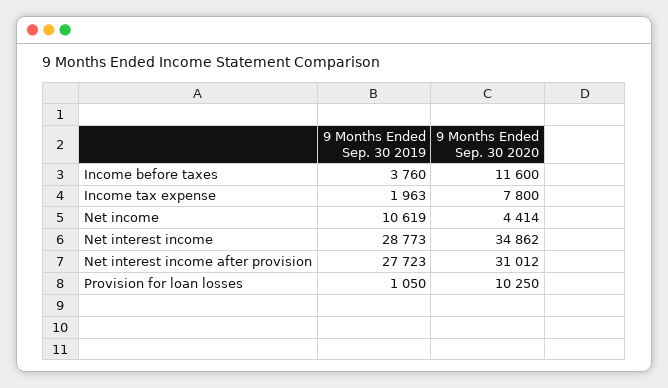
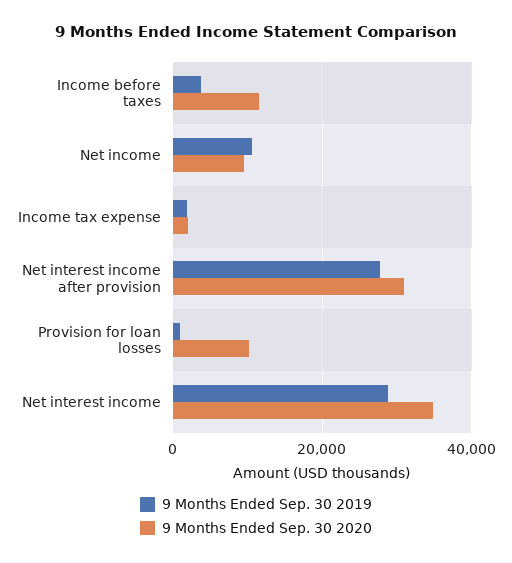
  {
    "9 Months Ended Sep. 30 2019": {
      "Income before taxes": 3760,
      "Income tax expense": 1963,
      "Net income": 10619,
      "Net interest income": 28773,
      "Net interest income after provision": 27723,
      "Provision for loan losses": 1050
    },
    "9 Months Ended Sep. 30 2020": {
      "Income before taxes": 11600,
-     "Income tax expense": 7800,
+     "Income tax expense": 2000,
-     "Net income": 4414,
+     "Net income": 10000,
      "Net interest income": 34862,
      "Net interest income after provision": 31012,
      "Provision for loan losses": 10250
    }
  }

